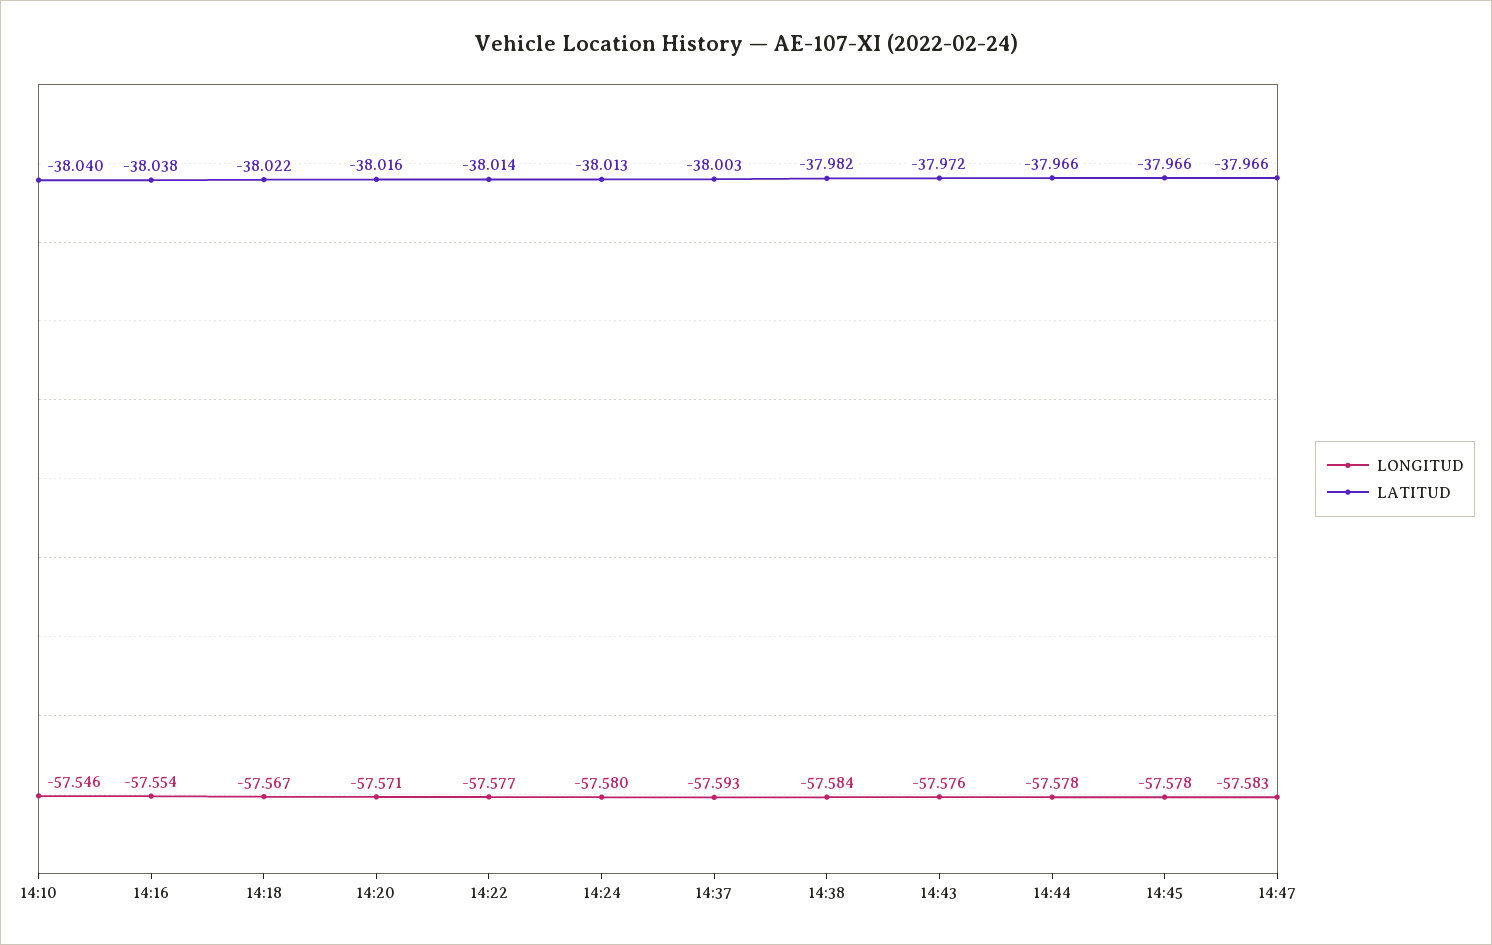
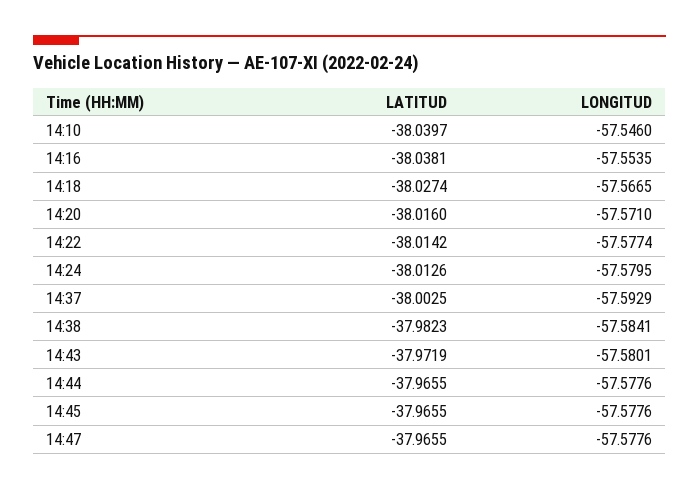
  {
    "LONGITUD": {
      "14:10": -57.546,
      "14:16": -57.5535,
      "14:18": -57.5665,
      "14:20": -57.571,
      "14:22": -57.5774,
      "14:24": -57.5795,
      "14:37": -57.5929,
      "14:38": -57.5841,
-     "14:43": -57.576,
+     "14:43": -57.5801,
      "14:44": -57.5776,
      "14:45": -57.5776,
-     "14:47": -57.583
+     "14:47": -57.5776
    },
    "LATITUD": {
      "14:10": -38.0397,
      "14:16": -38.0381,
-     "14:18": -38.022,
+     "14:18": -38.0274,
      "14:20": -38.016,
      "14:22": -38.0142,
      "14:24": -38.0126,
      "14:37": -38.0025,
      "14:38": -37.9823,
      "14:43": -37.9719,
      "14:44": -37.9655,
      "14:45": -37.9655,
      "14:47": -37.9655
    }
  }

